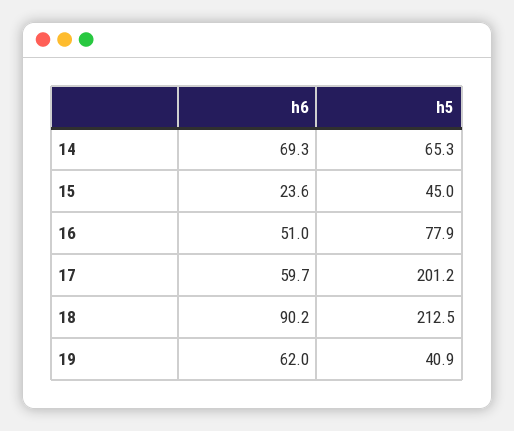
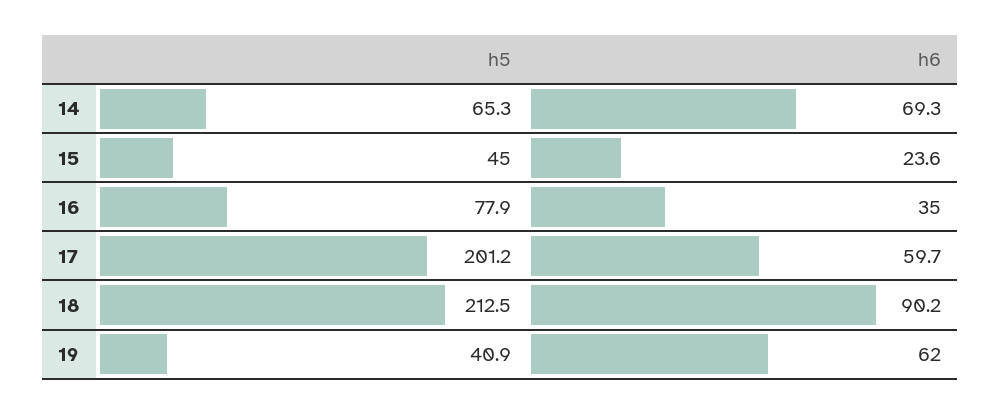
  {
    "h6": {
      "14": 69.3,
      "15": 23.6,
-     "16": 51,
+     "16": 35,
      "17": 59.7,
      "18": 90.2,
      "19": 62
    },
    "h5": {
      "14": 65.3,
      "15": 45,
      "16": 77.9,
      "17": 201.2,
      "18": 212.5,
      "19": 40.9
    }
  }

